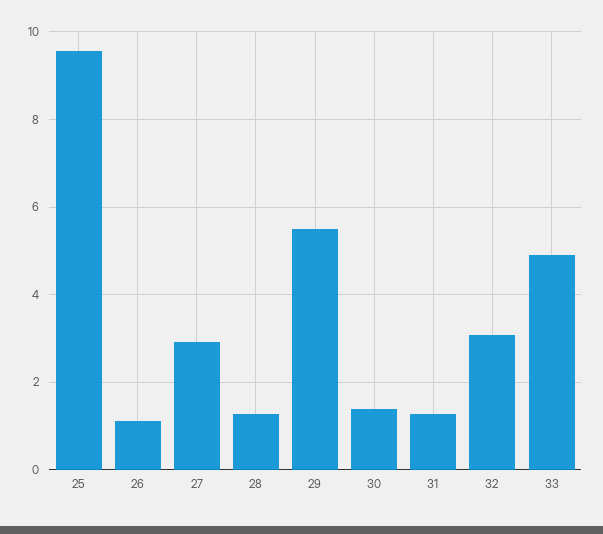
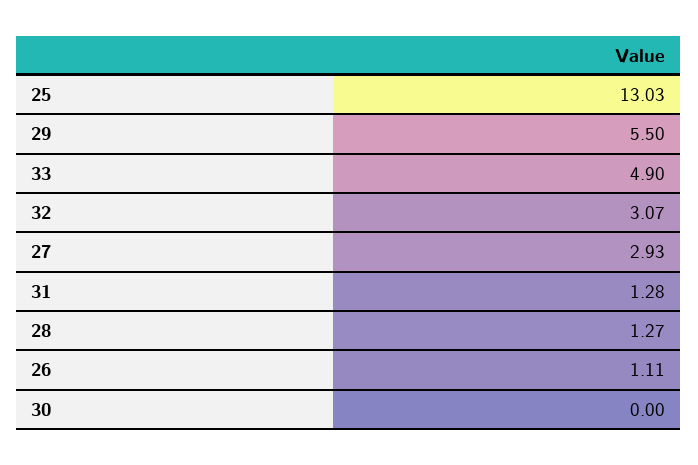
  {
-   "25": 9.6,
+   "25": 13.03,
    "26": 1.11,
    "27": 2.93,
    "28": 1.27,
    "29": 5.5,
-   "30": 1.4,
+   "30": 0,
    "31": 1.28,
    "32": 3.07,
    "33": 4.9
  }

